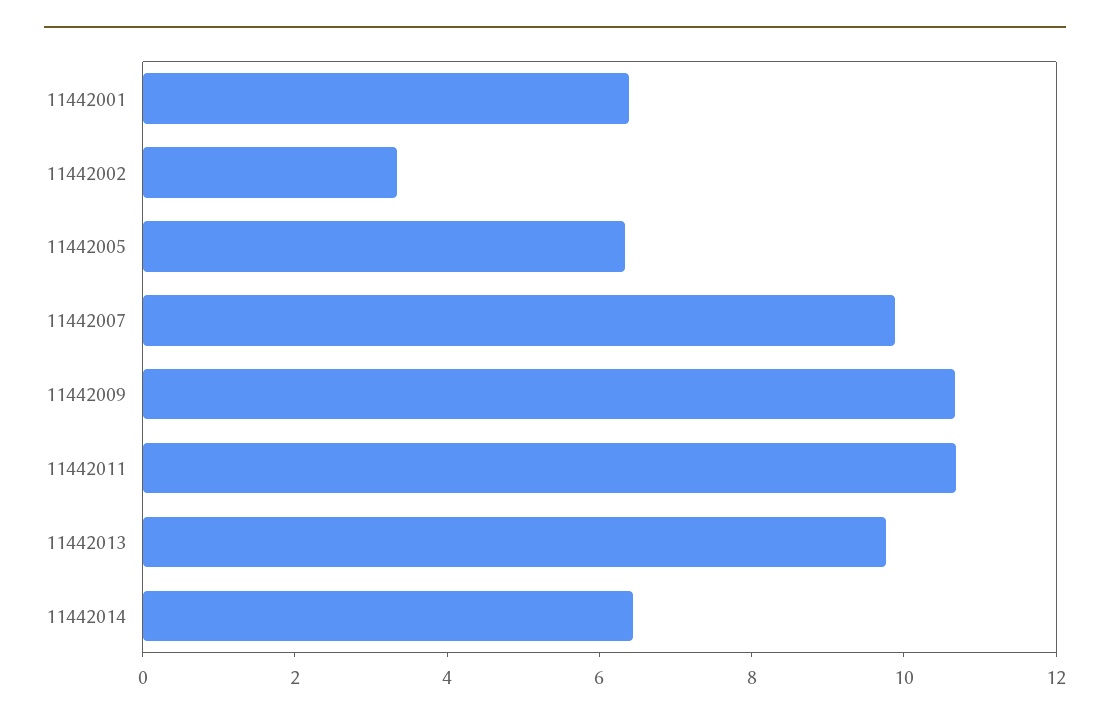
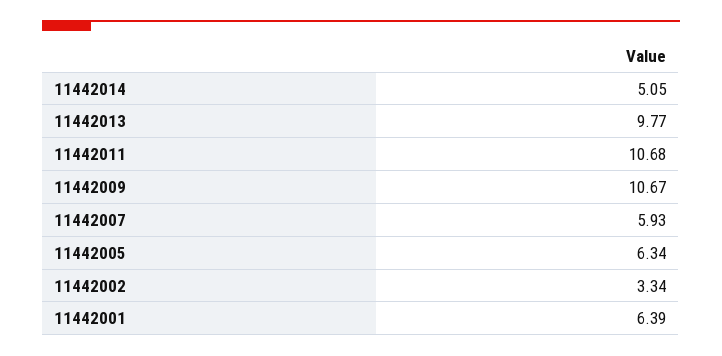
  {
    "11442001": 6.39,
    "11442002": 3.34,
    "11442005": 6.34,
-   "11442007": 10,
+   "11442007": 5.93,
    "11442009": 10.67,
    "11442011": 10.68,
    "11442013": 9.77,
-   "11442014": 6.5
+   "11442014": 5.05
  }

